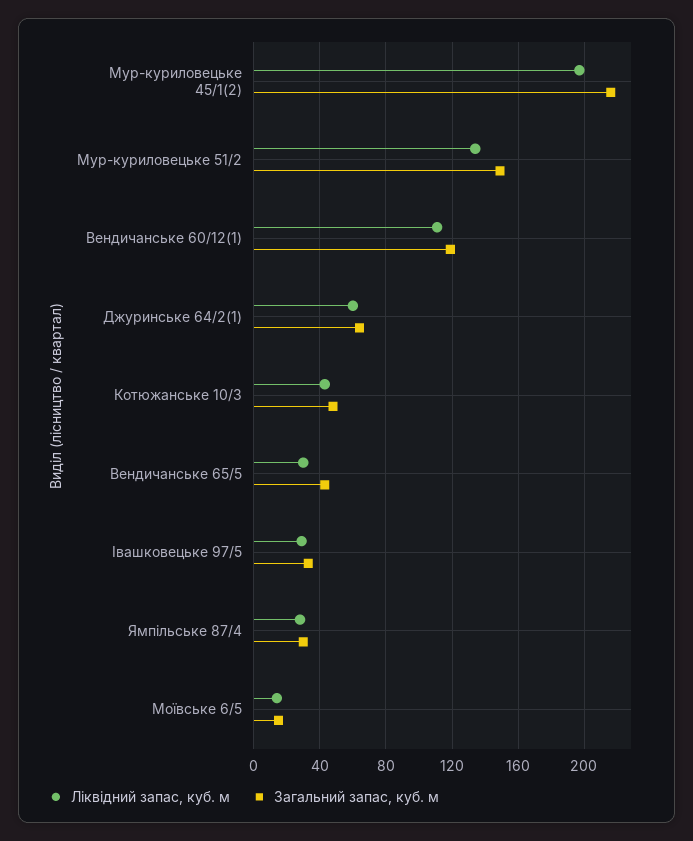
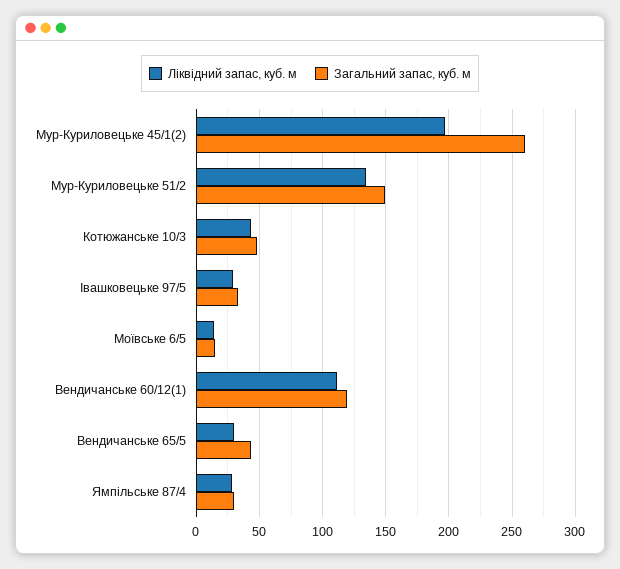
  {
    "Ліквідний запас, куб. м": {
      "Мур-куриловецьке 45/1(2)": 195,
      "Мур-куриловецьке 51/2": 135,
      "Вендичанське 60/12(1)": 110,
-     "Джуринське 64/2(1)": 60,
      "Котюжанське 10/3": 45,
      "Вендичанське 65/5": 30,
      "Івашковецьке 97/5": 30,
      "Ямпільське 87/4": 30,
      "Моївське 6/5": 15
    },
    "Загальний запас, куб. м": {
-     "Мур-куриловецьке 45/1(2)": 215,
+     "Мур-куриловецьке 45/1(2)": 260,
      "Мур-куриловецьке 51/2": 150,
      "Вендичанське 60/12(1)": 120,
-     "Джуринське 64/2(1)": 65,
      "Котюжанське 10/3": 50,
      "Вендичанське 65/5": 45,
      "Івашковецьке 97/5": 35,
      "Ямпільське 87/4": 30,
      "Моївське 6/5": 15
    }
  }

